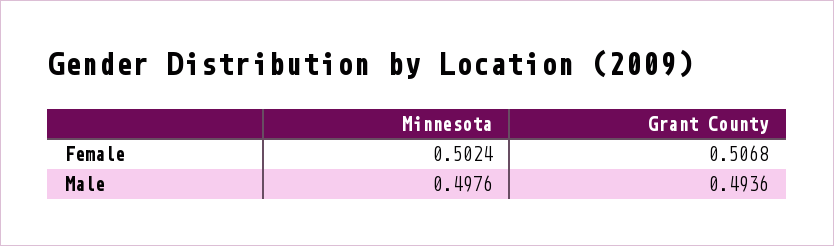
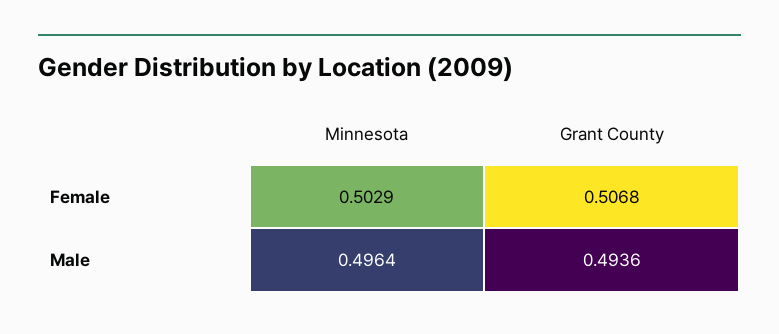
  {
    "Minnesota": {
-     "Female": 0.5024,
+     "Female": 0.5029,
-     "Male": 0.4976
+     "Male": 0.4964
    },
    "Grant County": {
      "Female": 0.5068,
      "Male": 0.4936
    }
  }

